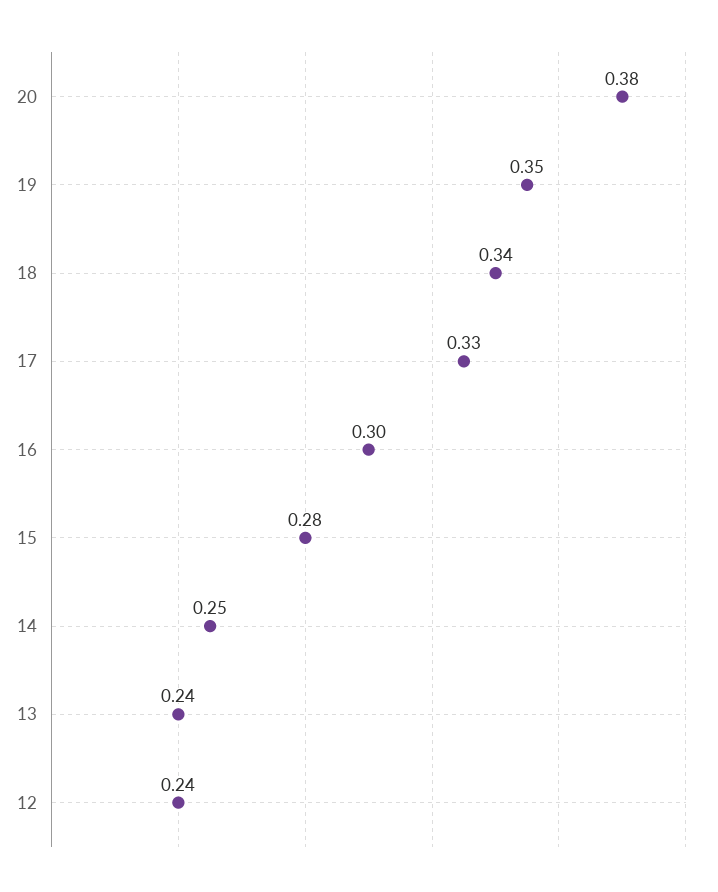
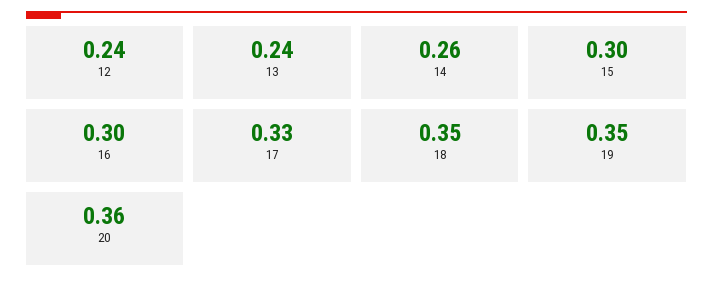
  {
-   "20": 0.38,
+   "20": 0.36,
    "19": 0.35,
-   "18": 0.34,
+   "18": 0.35,
    "17": 0.33,
    "16": 0.3,
-   "15": 0.28,
+   "15": 0.3,
-   "14": 0.25,
+   "14": 0.26,
    "13": 0.24,
    "12": 0.24
  }

